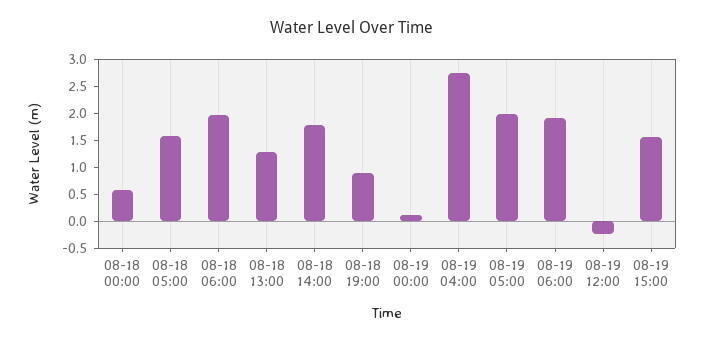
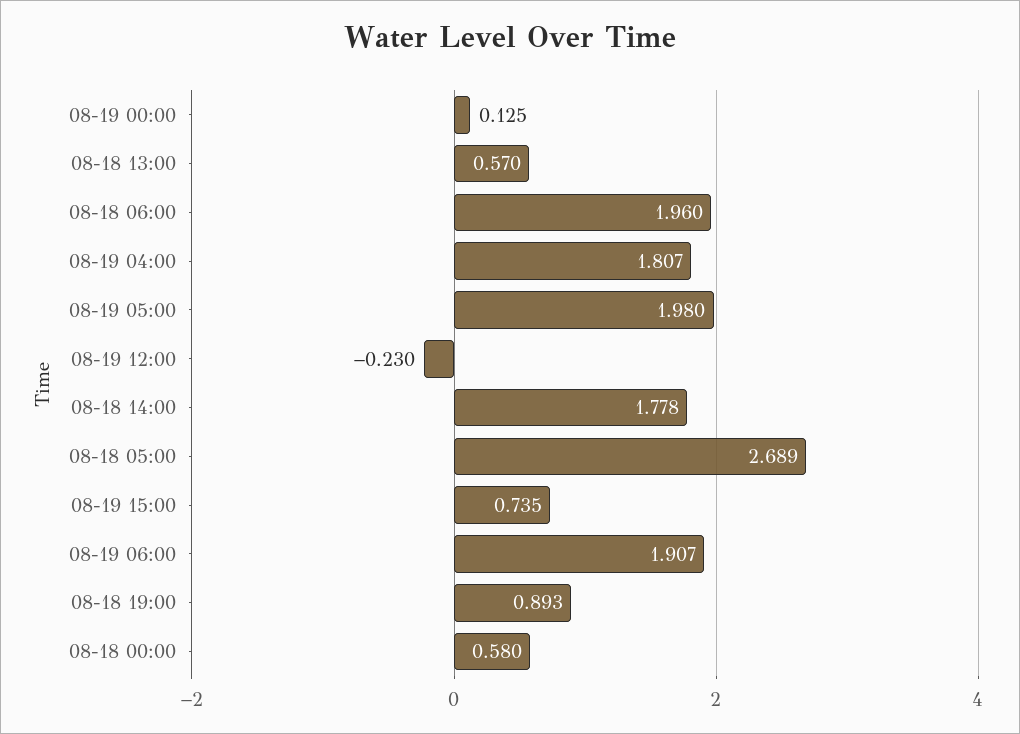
  {
    "08-18 00:00": 0.58,
-   "08-18 05:00": 1.5,
+   "08-18 05:00": 2.689,
    "08-18 06:00": 1.96,
-   "08-18 13:00": 1.25,
+   "08-18 13:00": 0.57,
    "08-18 14:00": 1.778,
    "08-18 19:00": 0.893,
    "08-19 00:00": 0.125,
-   "08-19 04:00": 2.75,
+   "08-19 04:00": 1.807,
    "08-19 05:00": 1.98,
    "08-19 06:00": 1.907,
    "08-19 12:00": -0.23,
-   "08-19 15:00": 1.5
+   "08-19 15:00": 0.735
  }

